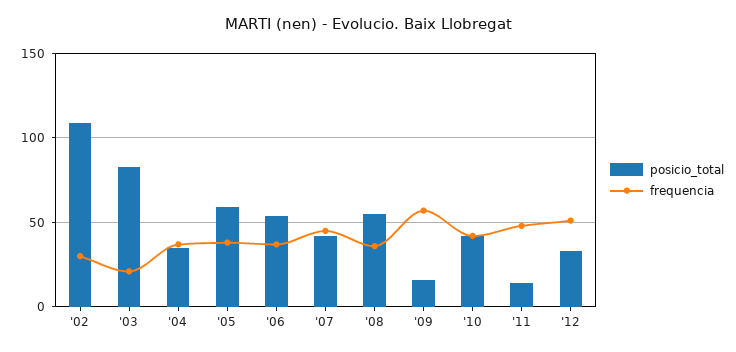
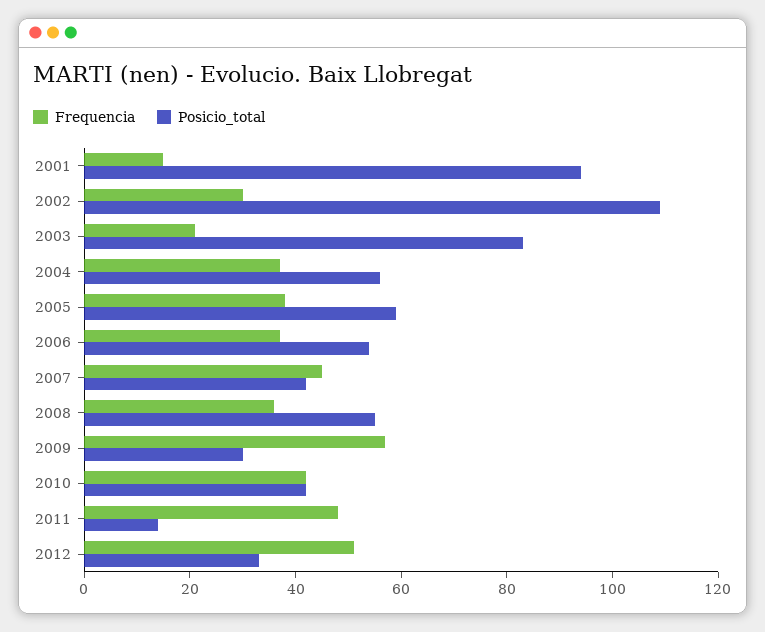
  {
    "posicio_total": {
      "'02": 110,
      "'03": 85,
-     "'04": 35,
+     "'04": 55,
      "'05": 60,
      "'06": 55,
      "'07": 40,
      "'08": 55,
-     "'09": 15,
+     "'09": 30,
      "'10": 40,
      "'11": 15,
-     "'12": 35
+     "'12": 35,
+     "2001": 95
    },
    "frequencia": {
      "'02": 30,
      "'03": 20,
      "'04": 35,
      "'05": 40,
      "'06": 35,
      "'07": 45,
      "'08": 35,
      "'09": 55,
      "'10": 40,
      "'11": 50,
-     "'12": 50
+     "'12": 50,
+     "2001": 15
    }
  }

